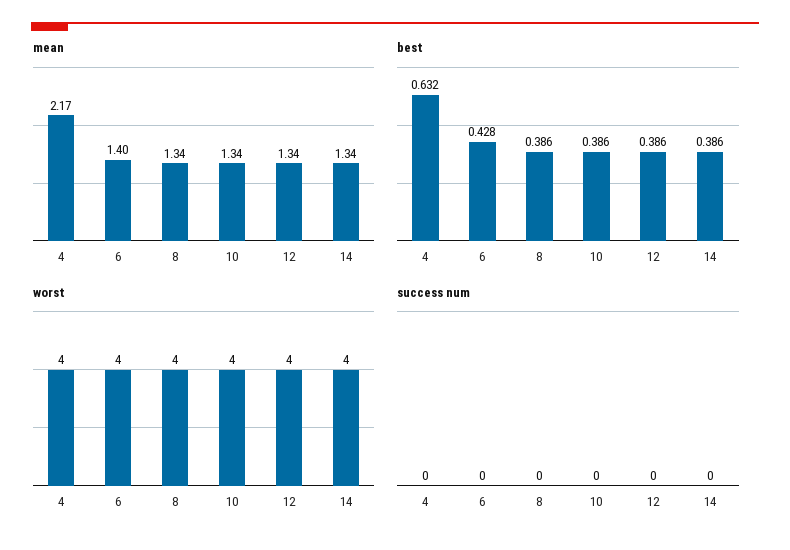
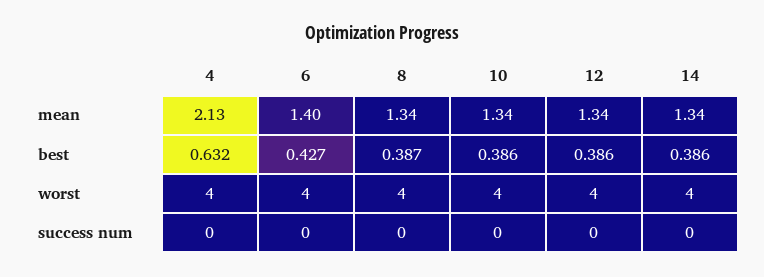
  {
    "mean": {
-     "4": 2.17,
+     "4": 2.13,
      "6": 1.4,
      "8": 1.34,
      "10": 1.34,
      "12": 1.34,
      "14": 1.34
    },
    "best": {
      "4": 0.632,
-     "6": 0.428,
+     "6": 0.427,
-     "8": 0.386,
+     "8": 0.387,
      "10": 0.386,
      "12": 0.386,
      "14": 0.386
    },
    "worst": {
      "4": 4,
      "6": 4,
      "8": 4,
      "10": 4,
      "12": 4,
      "14": 4
    },
    "success num": {
      "4": 0,
      "6": 0,
      "8": 0,
      "10": 0,
      "12": 0,
      "14": 0
    }
  }

